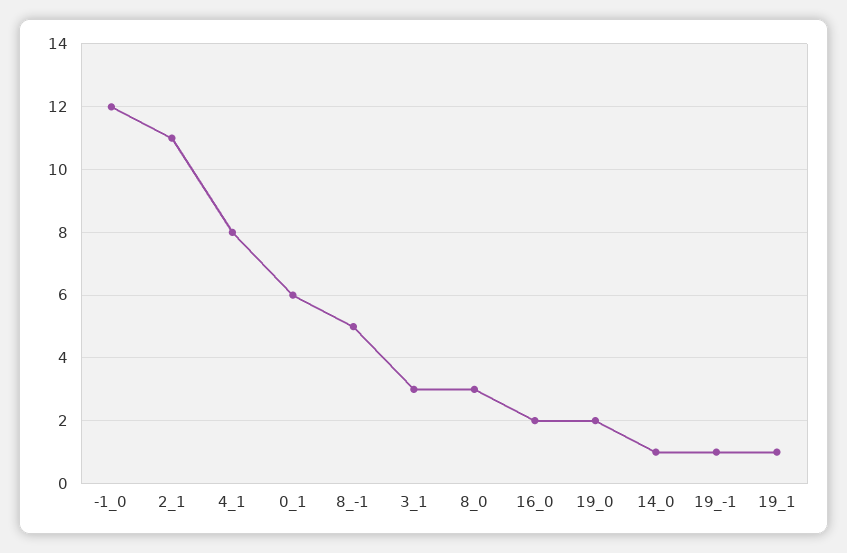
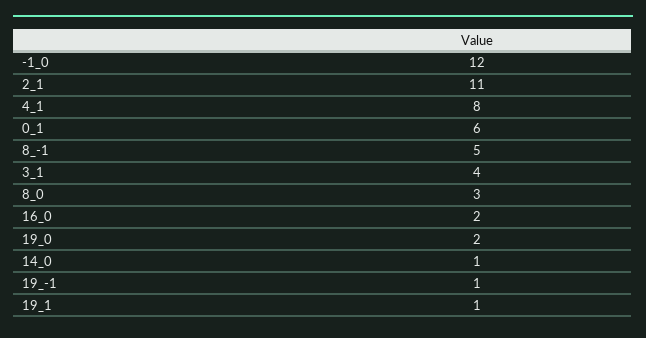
  {
    "-1_0": 12,
    "2_1": 11,
    "4_1": 8,
    "0_1": 6,
    "8_-1": 5,
-   "3_1": 3,
+   "3_1": 4,
    "8_0": 3,
    "16_0": 2,
    "19_0": 2,
    "14_0": 1,
    "19_-1": 1,
    "19_1": 1
  }

